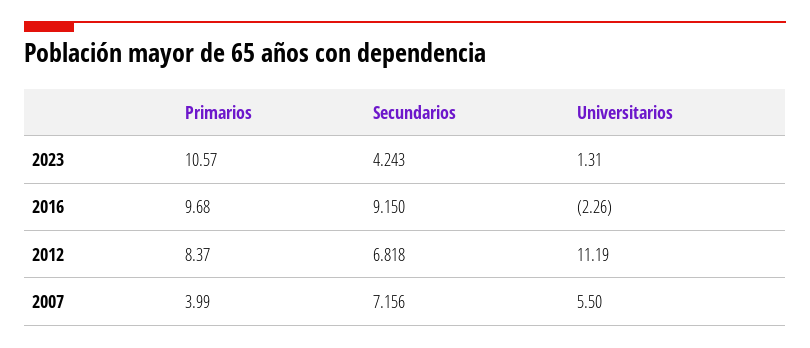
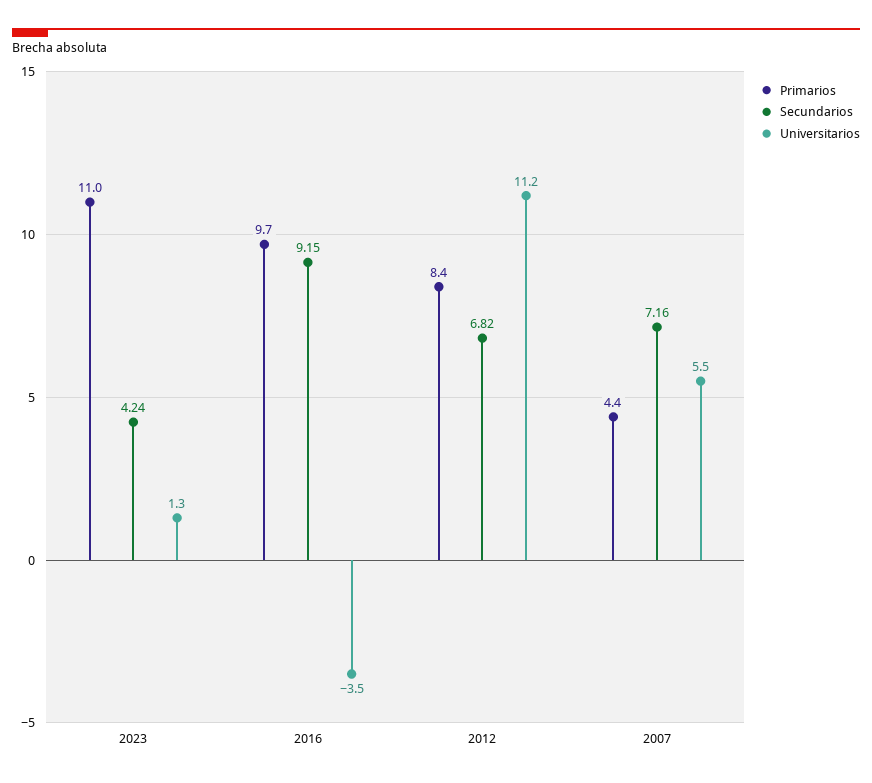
  {
    "Primarios": {
-     "2023": 10.57,
+     "2023": 11,
      "2016": 9.68,
      "2012": 8.37,
-     "2007": 3.99
+     "2007": 4.4
    },
    "Secundarios": {
      "2023": 4.243,
      "2016": 9.15,
      "2012": 6.818,
      "2007": 7.156
    },
    "Universitarios": {
      "2023": 1.31,
-     "2016": -2.26,
+     "2016": -3.5,
      "2012": 11.19,
      "2007": 5.5
    }
  }

